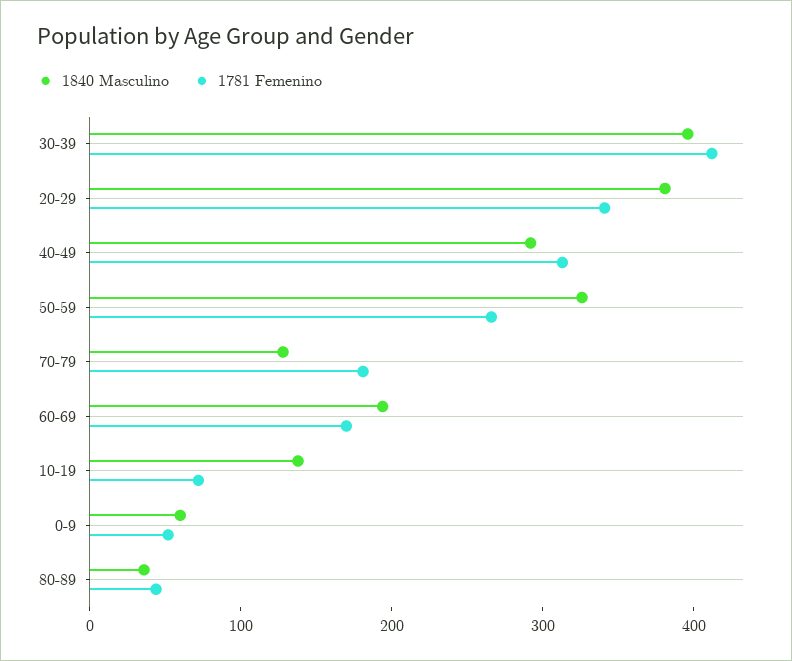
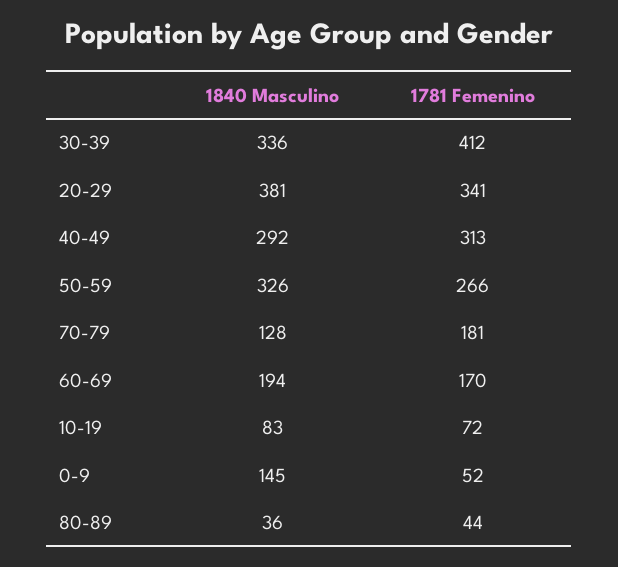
  {
    "1840 Masculino": {
-     "30-39": 400,
+     "30-39": 336,
      "20-29": 381,
      "40-49": 292,
      "50-59": 326,
      "70-79": 128,
      "60-69": 194,
-     "10-19": 140,
+     "10-19": 83,
-     "0-9": 60,
+     "0-9": 145,
      "80-89": 36
    },
    "1781 Femenino": {
      "30-39": 412,
      "20-29": 341,
      "40-49": 313,
      "50-59": 266,
      "70-79": 181,
      "60-69": 170,
      "10-19": 72,
      "0-9": 52,
      "80-89": 44
    }
  }

